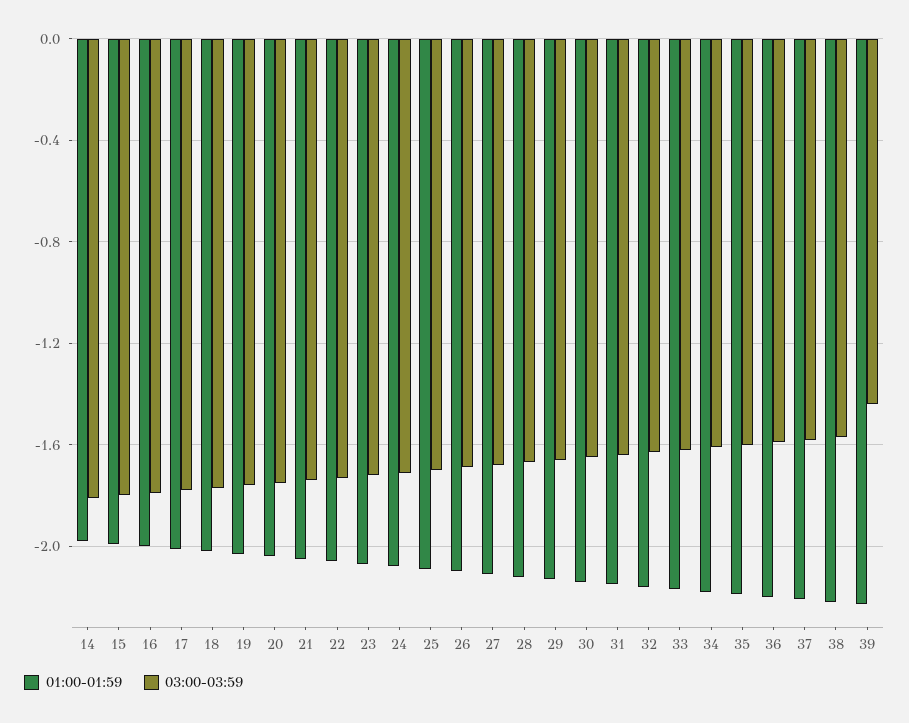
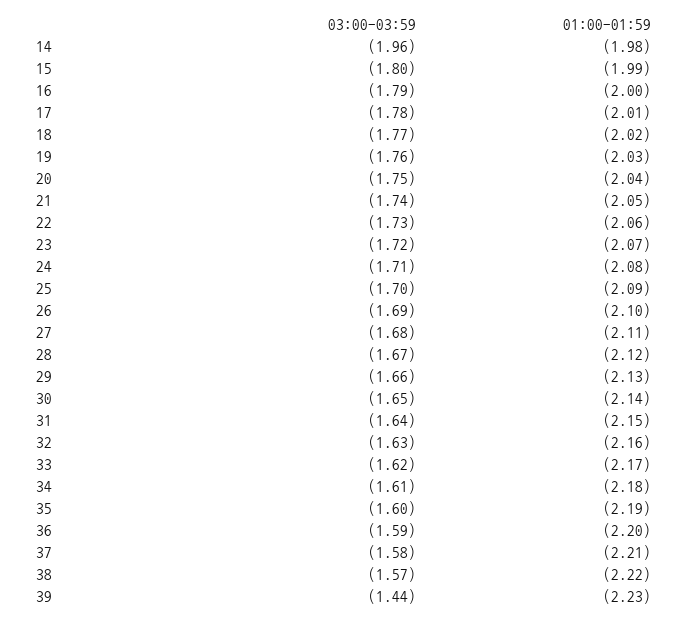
  {
    "01:00-01:59": {
      "14": -1.98,
      "15": -1.99,
      "16": -2,
      "17": -2.01,
      "18": -2.02,
      "19": -2.03,
      "20": -2.04,
      "21": -2.05,
      "22": -2.06,
      "23": -2.07,
      "24": -2.08,
      "25": -2.09,
      "26": -2.1,
      "27": -2.11,
      "28": -2.12,
      "29": -2.13,
      "30": -2.14,
      "31": -2.15,
      "32": -2.16,
      "33": -2.17,
      "34": -2.18,
      "35": -2.19,
      "36": -2.2,
      "37": -2.21,
      "38": -2.22,
      "39": -2.23
    },
    "03:00-03:59": {
-     "14": -1.8,
+     "14": -1.96,
      "15": -1.8,
      "16": -1.79,
      "17": -1.78,
      "18": -1.77,
      "19": -1.76,
      "20": -1.75,
      "21": -1.74,
      "22": -1.73,
      "23": -1.72,
      "24": -1.71,
      "25": -1.7,
      "26": -1.69,
      "27": -1.68,
      "28": -1.67,
      "29": -1.66,
      "30": -1.65,
      "31": -1.64,
      "32": -1.63,
      "33": -1.62,
      "34": -1.61,
      "35": -1.6,
      "36": -1.59,
      "37": -1.58,
      "38": -1.57,
      "39": -1.44
    }
  }

